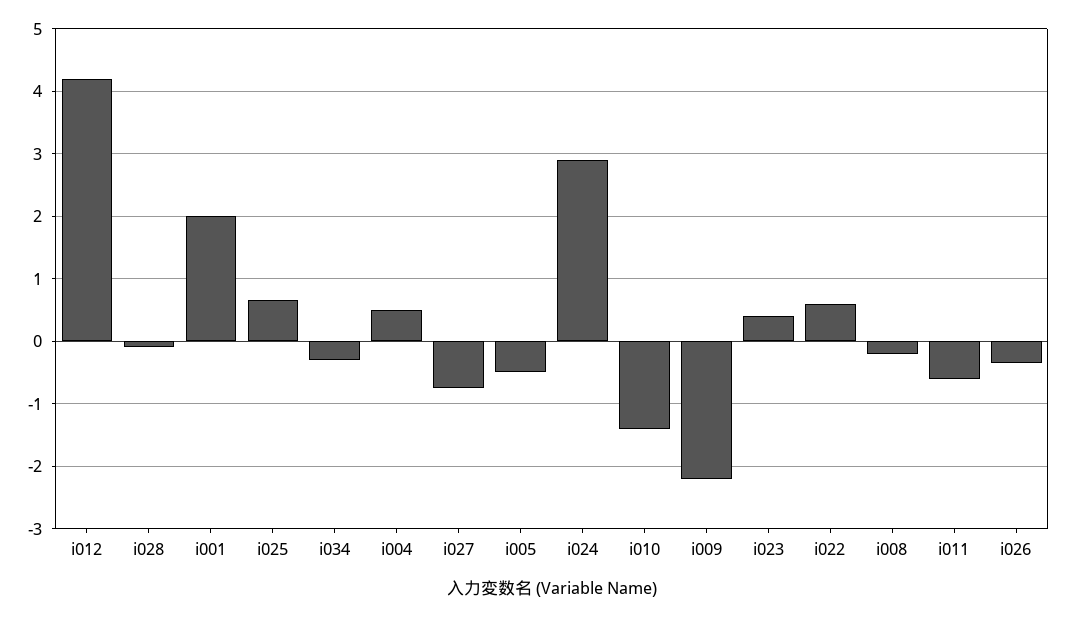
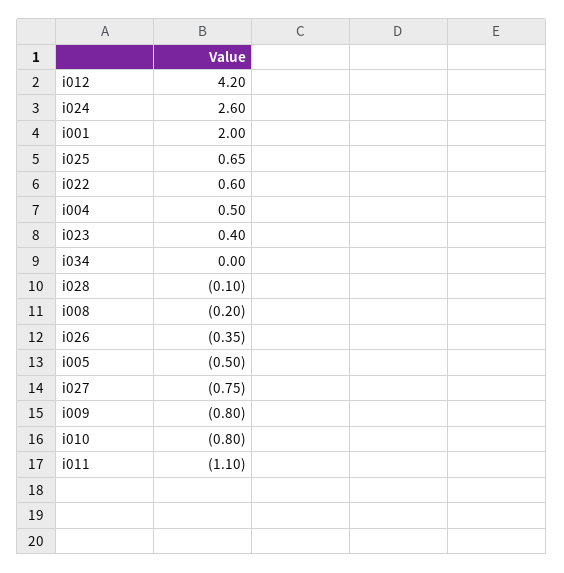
  {
    "i012": 4.2,
    "i028": -0.1,
    "i001": 2,
    "i025": 0.65,
-   "i034": -0.3,
+   "i034": 0,
    "i004": 0.5,
    "i027": -0.75,
    "i005": -0.5,
-   "i024": 2.9,
+   "i024": 2.6,
-   "i010": -1.4,
+   "i010": -0.8,
-   "i009": -2.2,
+   "i009": -0.8,
    "i023": 0.4,
    "i022": 0.6,
    "i008": -0.2,
-   "i011": -0.6,
+   "i011": -1.1,
    "i026": -0.35
  }

